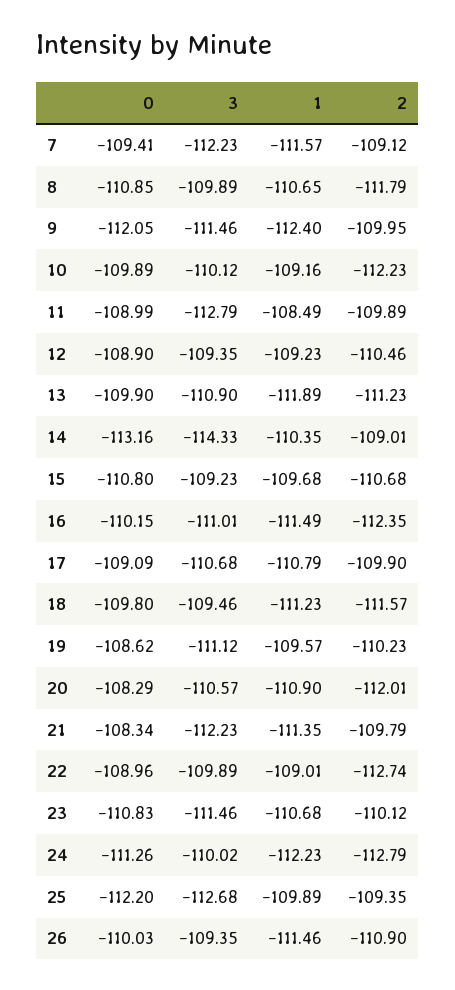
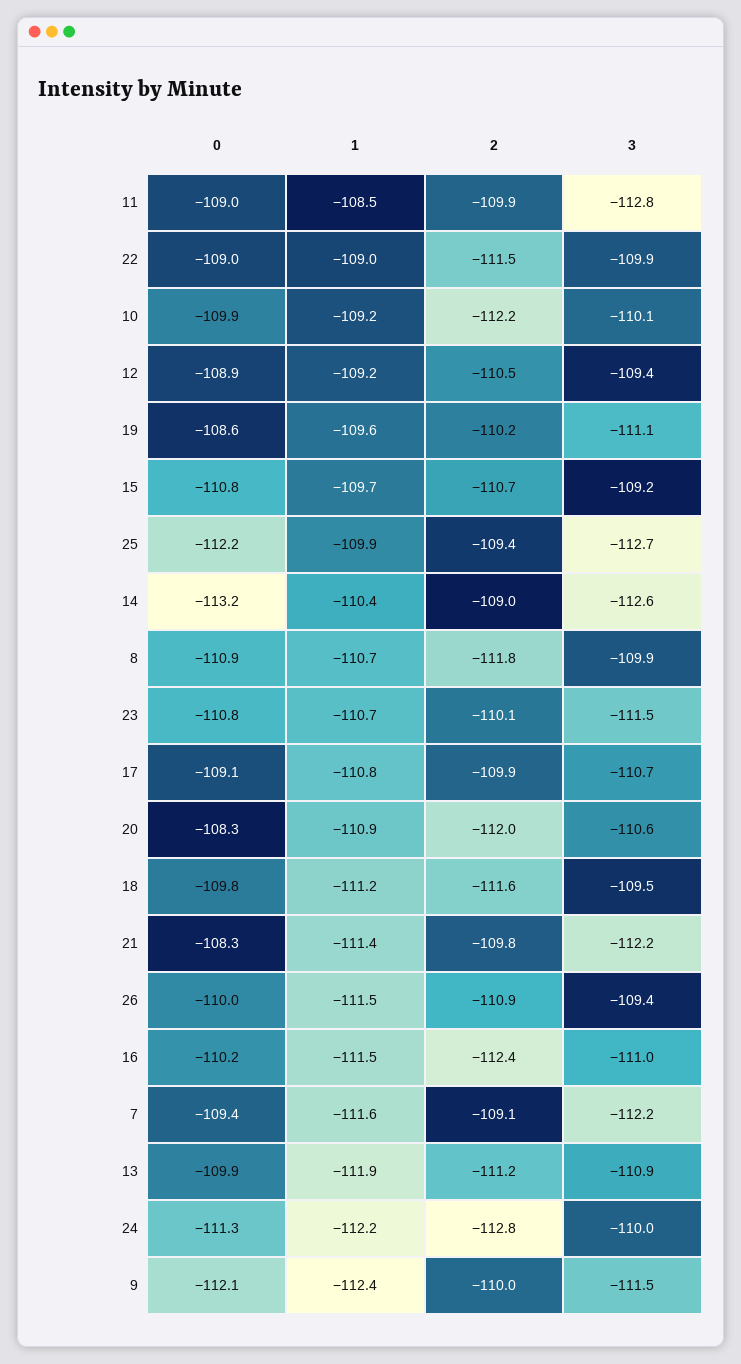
  {
    "0": {
      "7": -109.41,
      "8": -110.85,
      "9": -112.05,
      "10": -109.89,
      "11": -108.99,
      "12": -108.9,
      "13": -109.9,
      "14": -113.16,
      "15": -110.8,
      "16": -110.15,
      "17": -109.09,
      "18": -109.8,
      "19": -108.62,
      "20": -108.29,
      "21": -108.34,
      "22": -108.96,
      "23": -110.83,
      "24": -111.26,
      "25": -112.2,
      "26": -110.03
    },
    "3": {
      "7": -112.23,
      "8": -109.89,
      "9": -111.46,
      "10": -110.12,
      "11": -112.79,
      "12": -109.35,
      "13": -110.9,
-     "14": -114.33,
+     "14": -112.6,
      "15": -109.23,
      "16": -111.01,
      "17": -110.68,
      "18": -109.46,
      "19": -111.12,
      "20": -110.57,
      "21": -112.23,
      "22": -109.89,
      "23": -111.46,
      "24": -110.02,
      "25": -112.68,
      "26": -109.35
    },
    "1": {
      "7": -111.57,
      "8": -110.65,
      "9": -112.4,
      "10": -109.16,
      "11": -108.49,
      "12": -109.23,
      "13": -111.89,
      "14": -110.35,
      "15": -109.68,
      "16": -111.49,
      "17": -110.79,
      "18": -111.23,
      "19": -109.57,
      "20": -110.9,
      "21": -111.35,
      "22": -109.01,
      "23": -110.68,
      "24": -112.23,
      "25": -109.89,
      "26": -111.46
    },
    "2": {
      "7": -109.12,
      "8": -111.79,
      "9": -109.95,
      "10": -112.23,
      "11": -109.89,
      "12": -110.46,
      "13": -111.23,
      "14": -109.01,
      "15": -110.68,
      "16": -112.35,
      "17": -109.9,
      "18": -111.57,
      "19": -110.23,
      "20": -112.01,
      "21": -109.79,
-     "22": -112.74,
+     "22": -111.5,
      "23": -110.12,
      "24": -112.79,
      "25": -109.35,
      "26": -110.9
    }
  }

